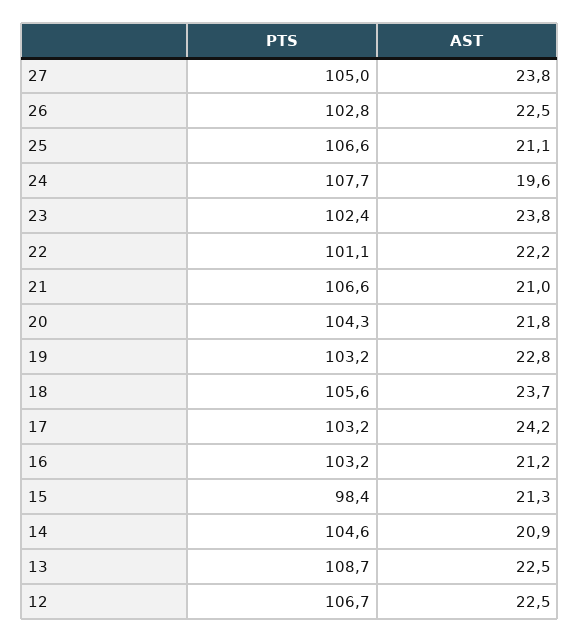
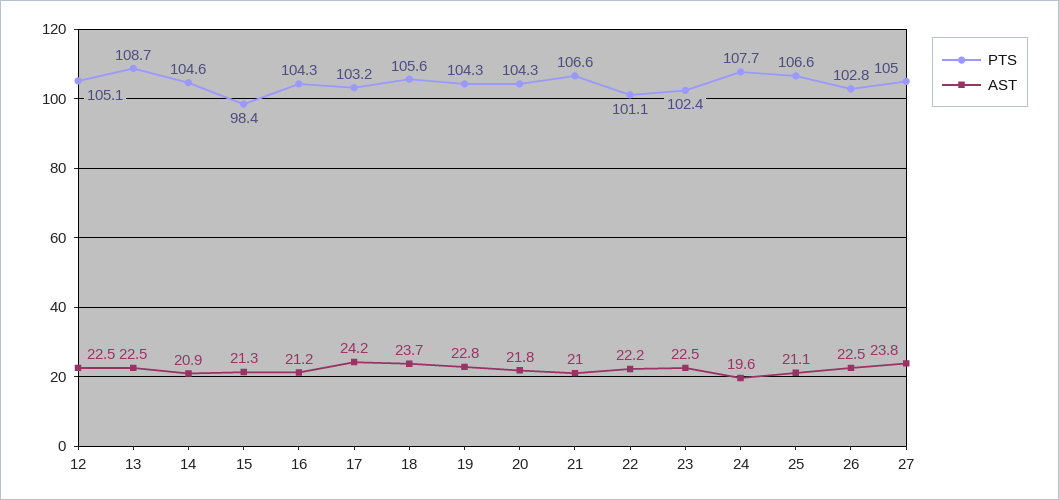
  {
    "PTS": {
      "27": 105,
      "26": 102.8,
      "25": 106.6,
      "24": 107.7,
      "23": 102.4,
      "22": 101.1,
      "21": 106.6,
      "20": 104.3,
-     "19": 103.2,
+     "19": 104.3,
      "18": 105.6,
      "17": 103.2,
-     "16": 103.2,
+     "16": 104.3,
      "15": 98.4,
      "14": 104.6,
      "13": 108.7,
-     "12": 106.7
+     "12": 105.1
    },
    "AST": {
      "27": 23.8,
      "26": 22.5,
      "25": 21.1,
      "24": 19.6,
-     "23": 23.8,
+     "23": 22.5,
      "22": 22.2,
      "21": 21,
      "20": 21.8,
      "19": 22.8,
      "18": 23.7,
      "17": 24.2,
      "16": 21.2,
      "15": 21.3,
      "14": 20.9,
      "13": 22.5,
      "12": 22.5
    }
  }

